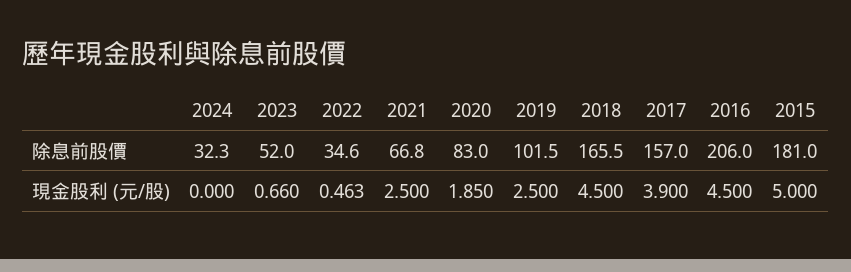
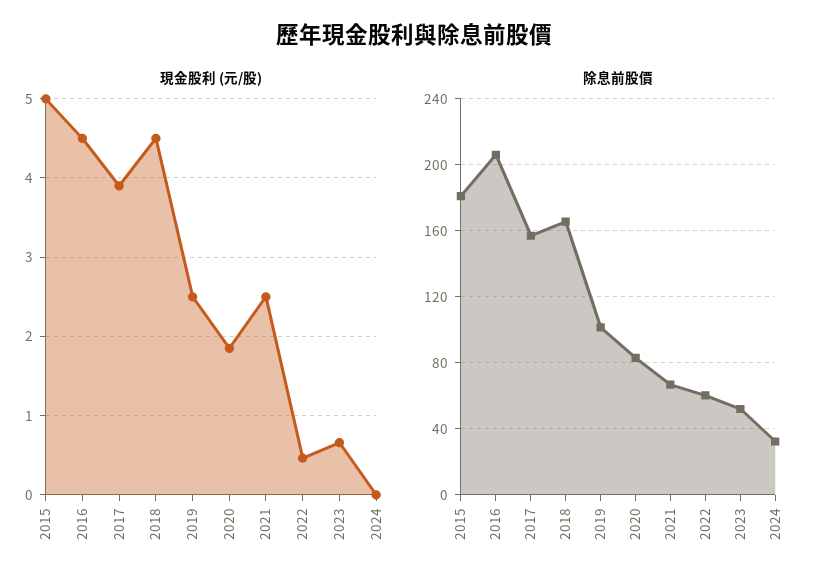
  {
    "除息前股價": {
      "2024": 32.3,
      "2023": 52,
-     "2022": 34.6,
+     "2022": 60,
      "2021": 66.8,
      "2020": 83,
      "2019": 101.5,
      "2018": 165.5,
      "2017": 157,
      "2016": 206,
      "2015": 181
    },
    "現金股利 (元/股)": {
      "2024": 0,
      "2023": 0.66,
      "2022": 0.463,
      "2021": 2.5,
      "2020": 1.85,
      "2019": 2.5,
      "2018": 4.5,
      "2017": 3.9,
      "2016": 4.5,
      "2015": 5
    }
  }

